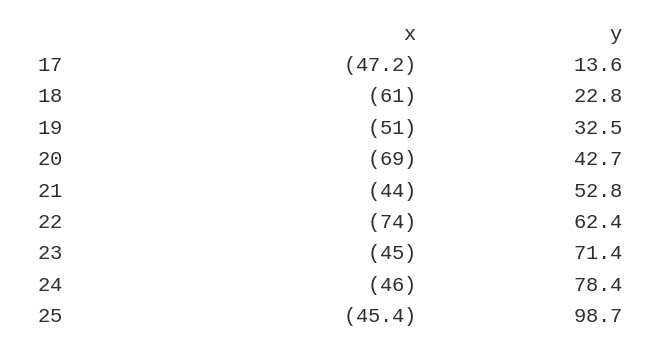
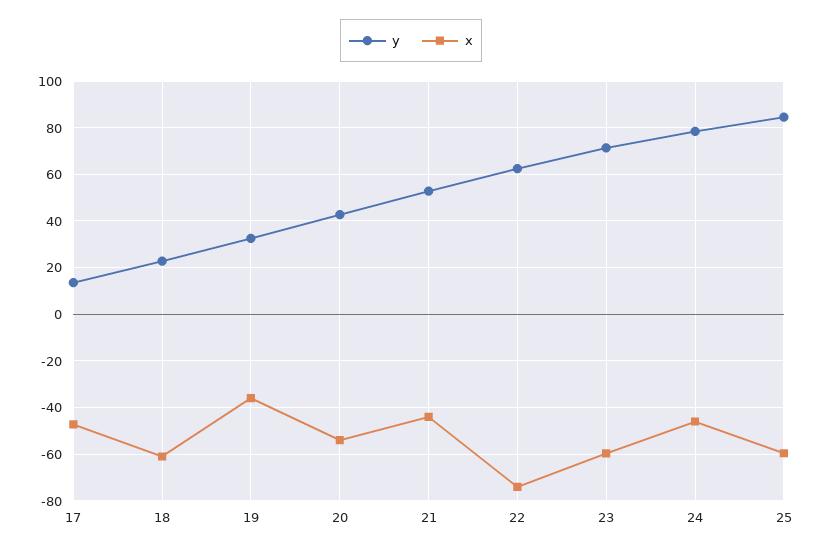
  {
    "x": {
      "17": -47.2,
      "18": -61,
-     "19": -51,
+     "19": -35,
-     "20": -69,
+     "20": -55,
      "21": -44,
      "22": -74,
-     "23": -45,
+     "23": -60,
      "24": -46,
-     "25": -45.4
+     "25": -60
    },
    "y": {
      "17": 13.6,
      "18": 22.8,
      "19": 32.5,
      "20": 42.7,
      "21": 52.8,
      "22": 62.4,
      "23": 71.4,
      "24": 78.4,
-     "25": 98.7
+     "25": 85
    }
  }

